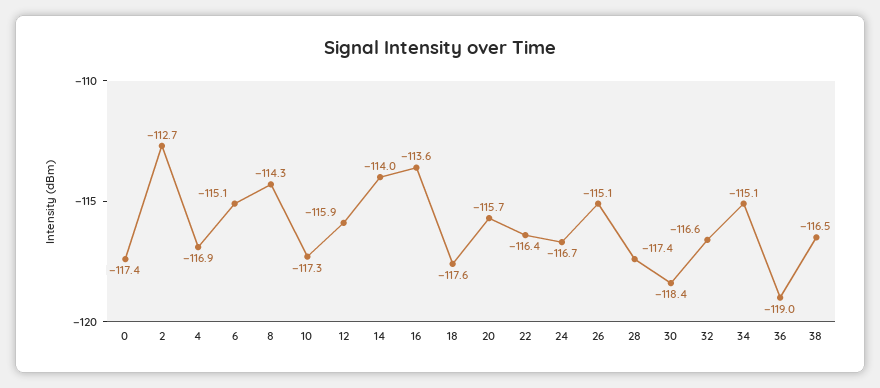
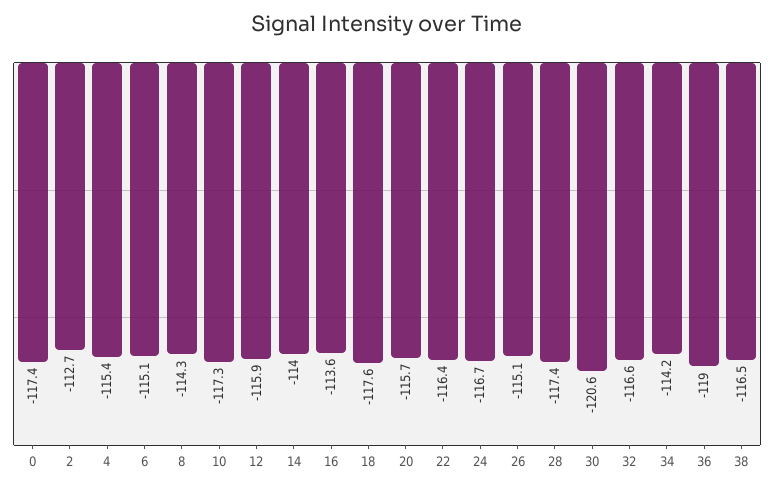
  {
    "0": -117.4,
    "2": -112.7,
-   "4": -116.9,
+   "4": -115.4,
    "6": -115.1,
    "8": -114.3,
    "10": -117.3,
    "12": -115.9,
    "14": -114,
    "16": -113.6,
    "18": -117.6,
    "20": -115.7,
    "22": -116.4,
    "24": -116.7,
    "26": -115.1,
    "28": -117.4,
-   "30": -118.4,
+   "30": -120.6,
    "32": -116.6,
-   "34": -115.1,
+   "34": -114.2,
    "36": -119,
    "38": -116.5
  }

